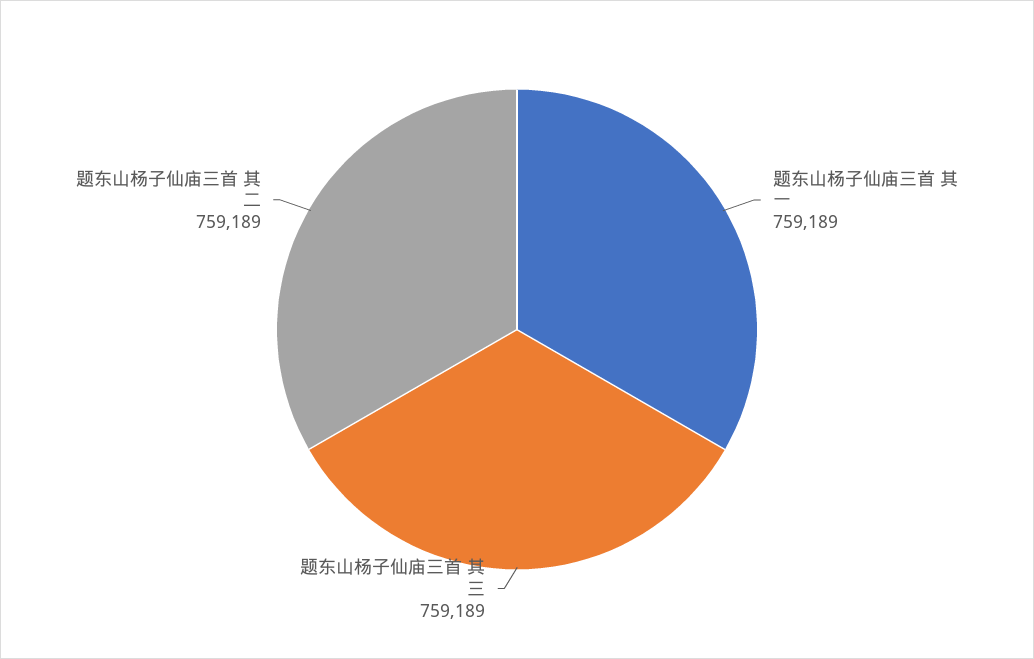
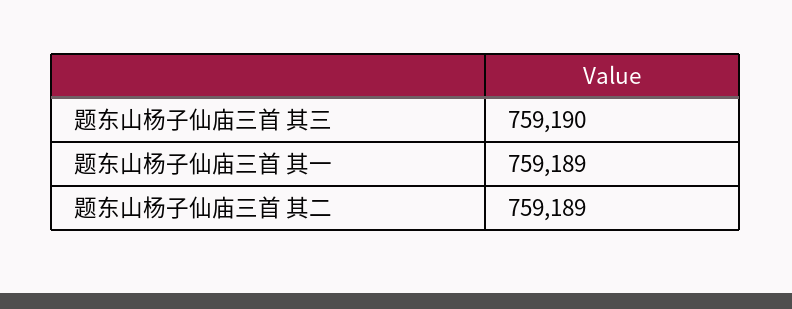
  {
    "题东山杨子仙庙三首 其一": 759189,
-   "题东山杨子仙庙三首 其三": 759189,
+   "题东山杨子仙庙三首 其三": 759190,
    "题东山杨子仙庙三首 其二": 759189
  }

